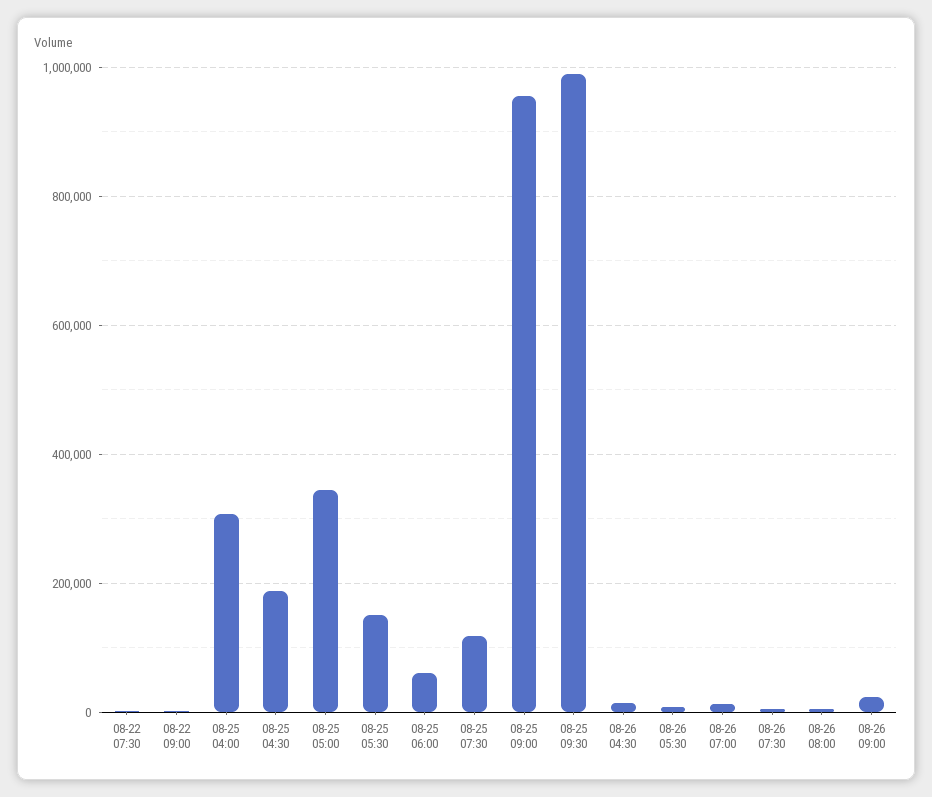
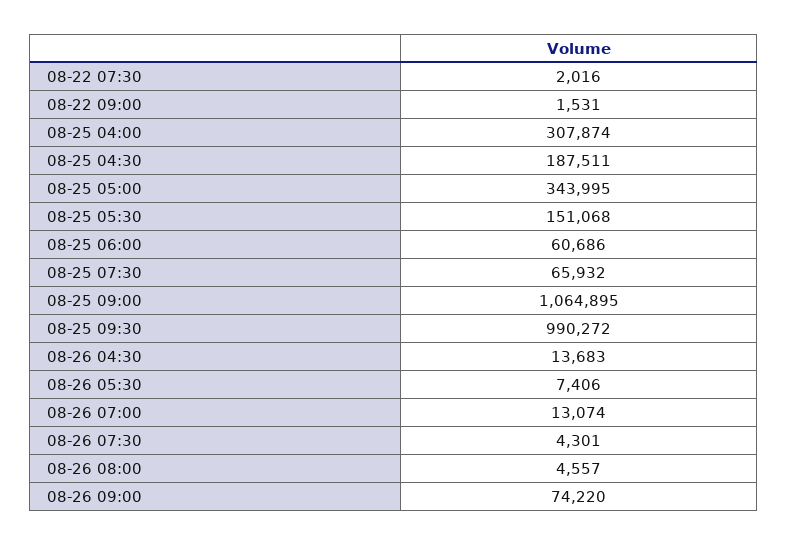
  {
    "08-22 07:30": 2016,
    "08-22 09:00": 1531,
    "08-25 04:00": 307874,
    "08-25 04:30": 187511,
    "08-25 05:00": 343995,
    "08-25 05:30": 151068,
    "08-25 06:00": 60686,
-   "08-25 07:30": 120000,
+   "08-25 07:30": 65932,
-   "08-25 09:00": 960000,
+   "08-25 09:00": 1064895,
    "08-25 09:30": 990272,
    "08-26 04:30": 13683,
    "08-26 05:30": 7406,
    "08-26 07:00": 13074,
    "08-26 07:30": 4301,
    "08-26 08:00": 4557,
-   "08-26 09:00": 20000
+   "08-26 09:00": 74220
  }

